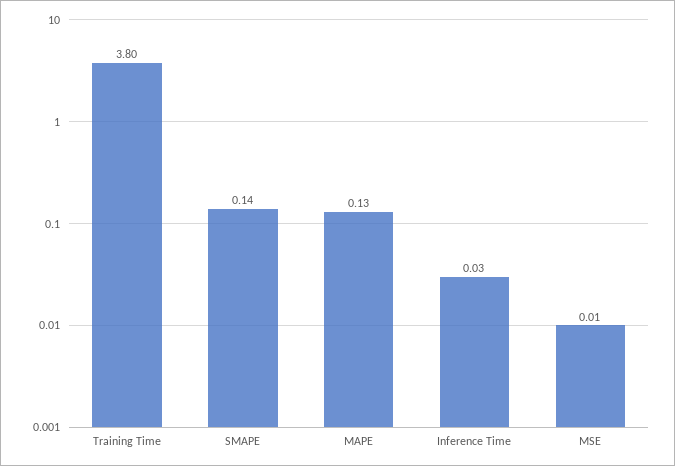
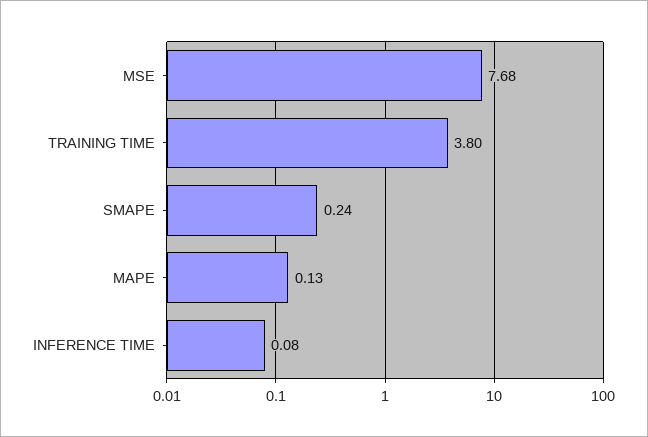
  {
    "Training Time": 3.8,
-   "SMAPE": 0.14,
+   "SMAPE": 0.24,
    "MAPE": 0.13,
-   "Inference Time": 0.03,
+   "Inference Time": 0.08,
-   "MSE": 0.01
+   "MSE": 7.68
  }

